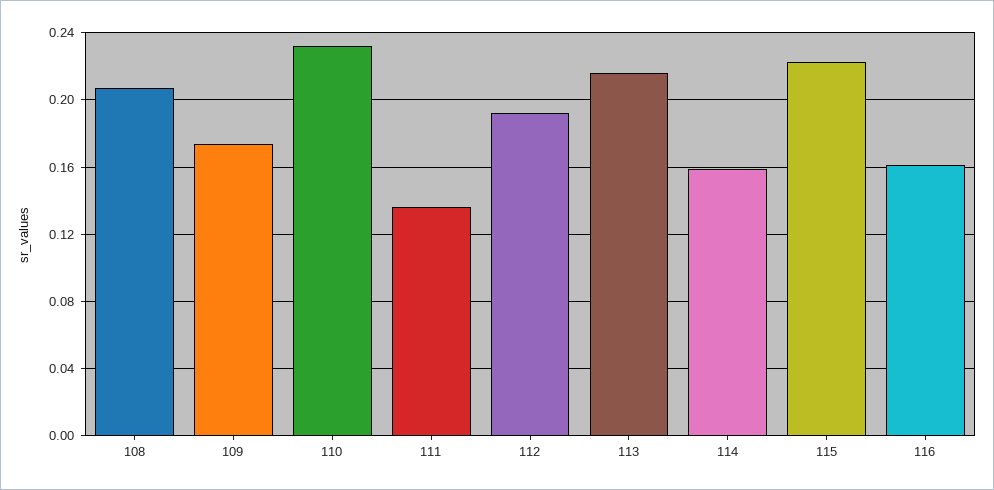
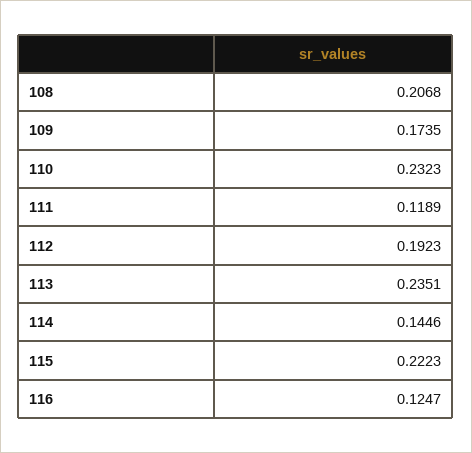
  {
    "108": 0.2068,
    "109": 0.1735,
    "110": 0.2323,
-   "111": 0.135,
+   "111": 0.1189,
    "112": 0.1923,
-   "113": 0.215,
+   "113": 0.2351,
-   "114": 0.16,
+   "114": 0.1446,
    "115": 0.2223,
-   "116": 0.16
+   "116": 0.1247
  }

